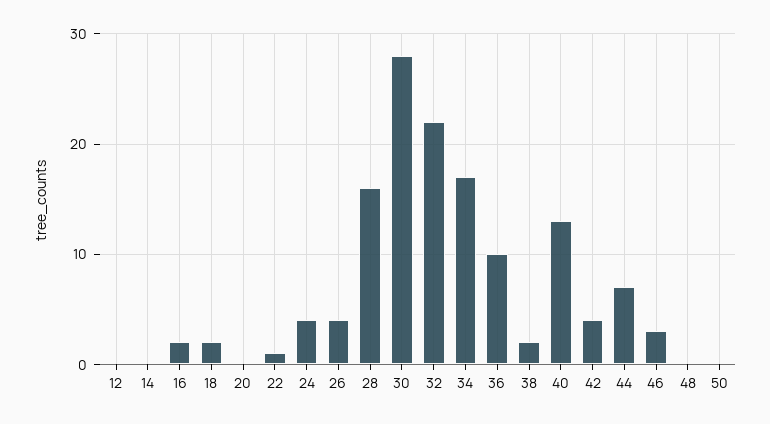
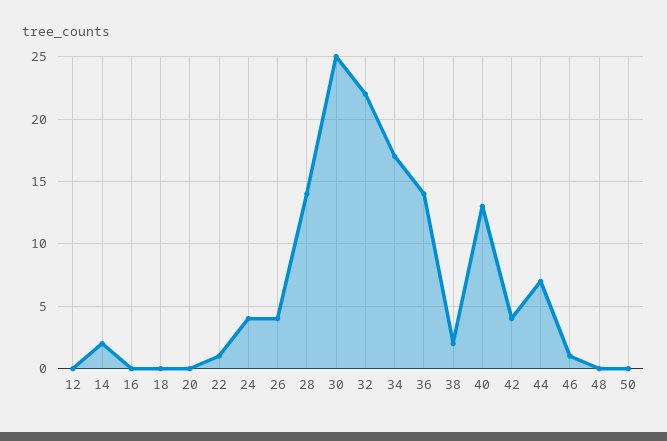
  {
    "12": 0,
-   "14": 0,
+   "14": 2,
-   "16": 2,
+   "16": 0,
-   "18": 2,
+   "18": 0,
    "20": 0,
    "22": 1,
    "24": 4,
    "26": 4,
-   "28": 16,
+   "28": 14,
-   "30": 28,
+   "30": 25,
    "32": 22,
    "34": 17,
-   "36": 10,
+   "36": 14,
    "38": 2,
    "40": 13,
    "42": 4,
    "44": 7,
-   "46": 3,
+   "46": 1,
    "48": 0,
    "50": 0
  }

